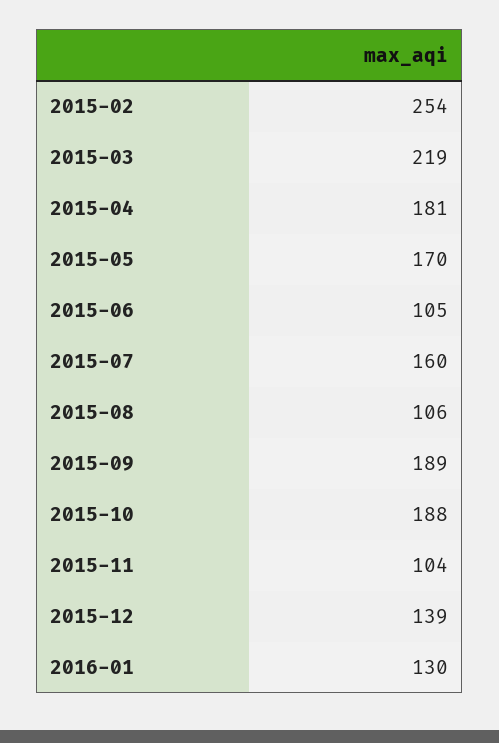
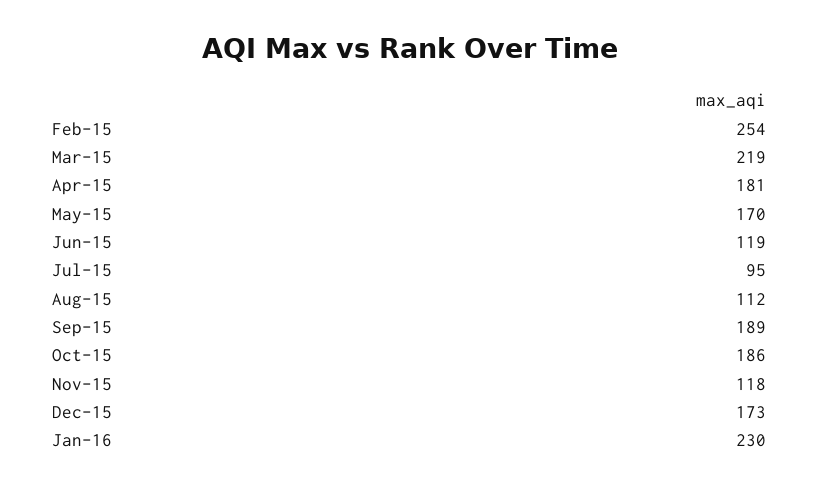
  {
    "2015-02": 254,
    "2015-03": 219,
    "2015-04": 181,
    "2015-05": 170,
-   "2015-06": 105,
+   "2015-06": 119,
-   "2015-07": 160,
+   "2015-07": 95,
-   "2015-08": 106,
+   "2015-08": 112,
    "2015-09": 189,
-   "2015-10": 188,
+   "2015-10": 186,
-   "2015-11": 104,
+   "2015-11": 118,
-   "2015-12": 139,
+   "2015-12": 173,
-   "2016-01": 130
+   "2016-01": 230
  }

